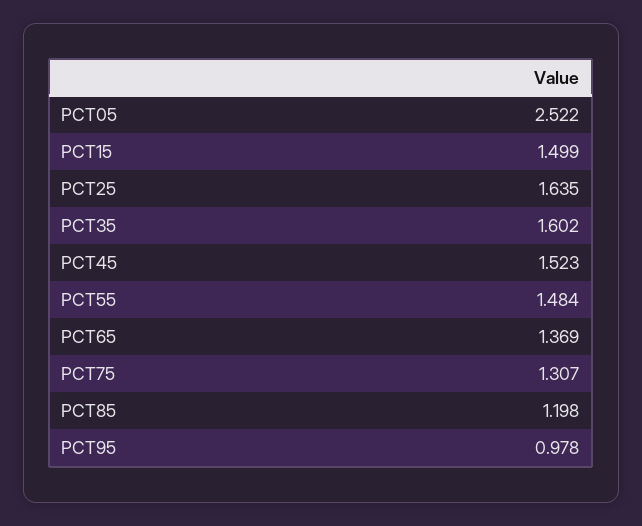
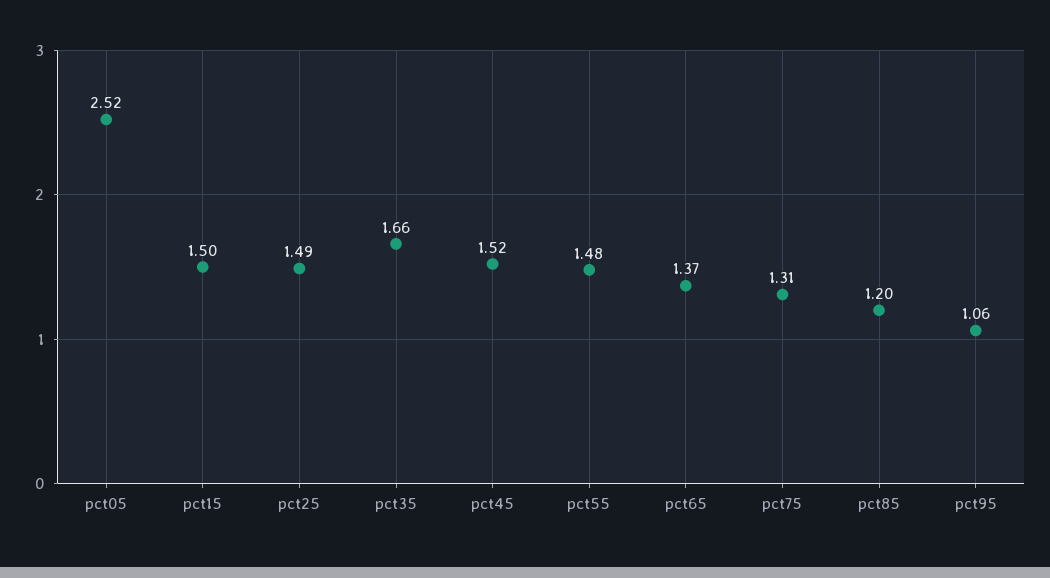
  {
    "PCT05": 2.522,
    "PCT15": 1.499,
-   "PCT25": 1.635,
+   "PCT25": 1.49,
-   "PCT35": 1.602,
+   "PCT35": 1.66,
    "PCT45": 1.523,
    "PCT55": 1.484,
    "PCT65": 1.369,
    "PCT75": 1.307,
    "PCT85": 1.198,
-   "PCT95": 0.978
+   "PCT95": 1.06
  }

